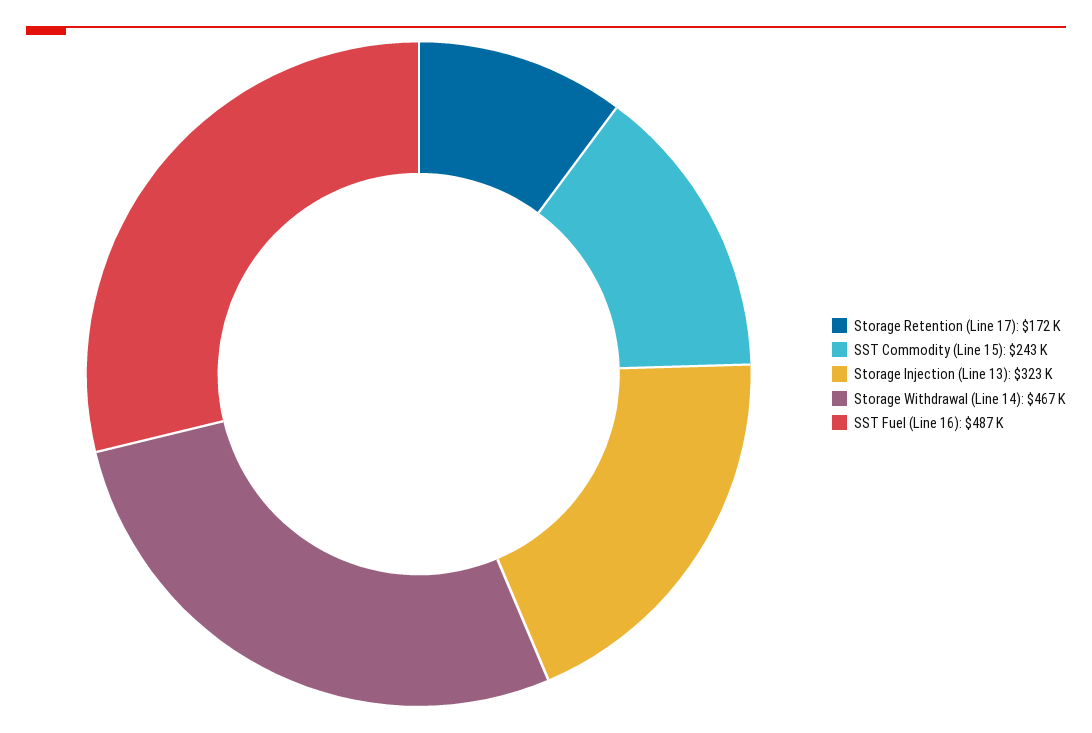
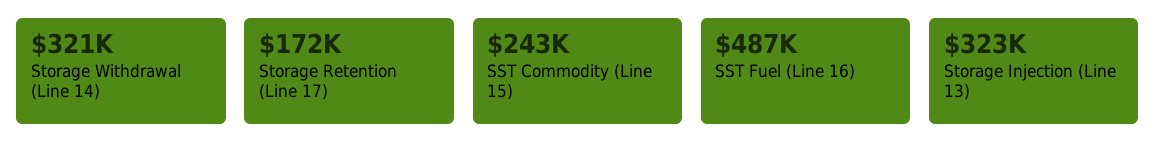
  {
    "Storage Retention (Line 17)": 172000,
    "SST Commodity (Line 15)": 243000,
    "Storage Injection (Line 13)": 323000,
-   "Storage Withdrawal (Line 14)": 467000,
+   "Storage Withdrawal (Line 14)": 321000,
    "SST Fuel (Line 16)": 487000
  }

